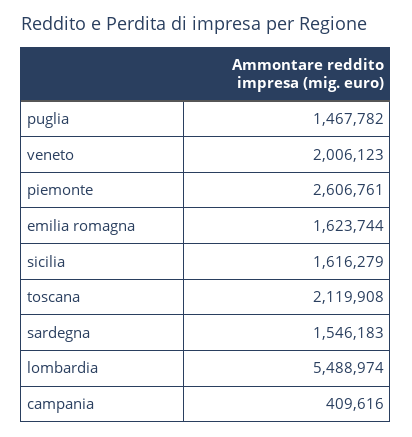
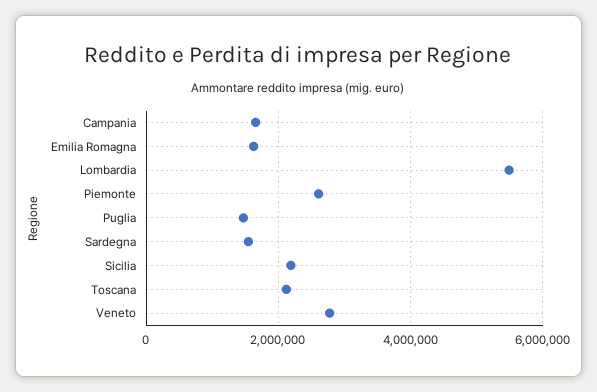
  {
    "puglia": 1467782,
-   "veneto": 2006123,
+   "veneto": 2800000,
    "piemonte": 2606761,
    "emilia romagna": 1623744,
-   "sicilia": 1616279,
+   "sicilia": 2200000,
    "toscana": 2119908,
    "sardegna": 1546183,
    "lombardia": 5488974,
-   "campania": 409616
+   "campania": 1600000
  }

